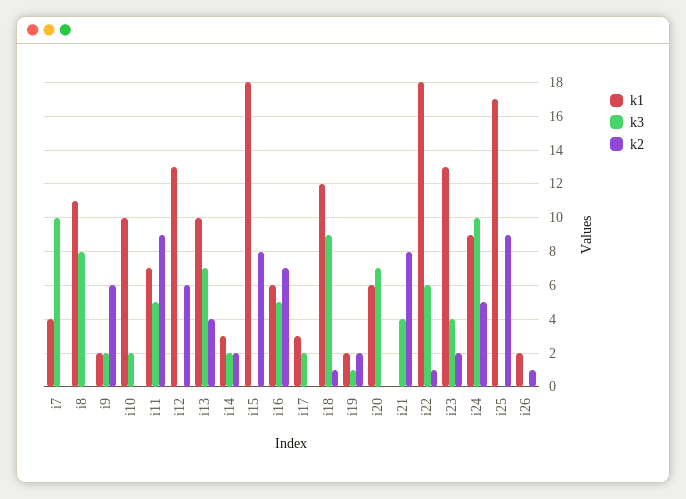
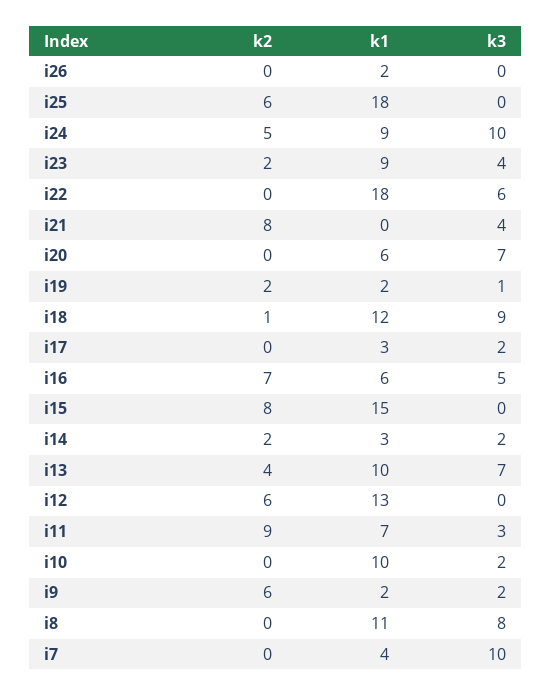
  {
    "k1": {
      "i7": 4,
      "i8": 11,
      "i9": 2,
      "i10": 10,
      "i11": 7,
      "i12": 13,
      "i13": 10,
      "i14": 3,
-     "i15": 18,
+     "i15": 15,
      "i16": 6,
      "i17": 3,
      "i18": 12,
      "i19": 2,
      "i20": 6,
      "i21": 0,
      "i22": 18,
-     "i23": 13,
+     "i23": 9,
      "i24": 9,
-     "i25": 17,
+     "i25": 18,
      "i26": 2
    },
    "k3": {
      "i7": 10,
      "i8": 8,
      "i9": 2,
      "i10": 2,
-     "i11": 5,
+     "i11": 3,
      "i12": 0,
      "i13": 7,
      "i14": 2,
      "i15": 0,
      "i16": 5,
      "i17": 2,
      "i18": 9,
      "i19": 1,
      "i20": 7,
      "i21": 4,
      "i22": 6,
      "i23": 4,
      "i24": 10,
      "i25": 0,
      "i26": 0
    },
    "k2": {
      "i7": 0,
      "i8": 0,
      "i9": 6,
      "i10": 0,
      "i11": 9,
      "i12": 6,
      "i13": 4,
      "i14": 2,
      "i15": 8,
      "i16": 7,
      "i17": 0,
      "i18": 1,
      "i19": 2,
      "i20": 0,
      "i21": 8,
-     "i22": 1,
+     "i22": 0,
      "i23": 2,
      "i24": 5,
-     "i25": 9,
+     "i25": 6,
-     "i26": 1
+     "i26": 0
    }
  }

